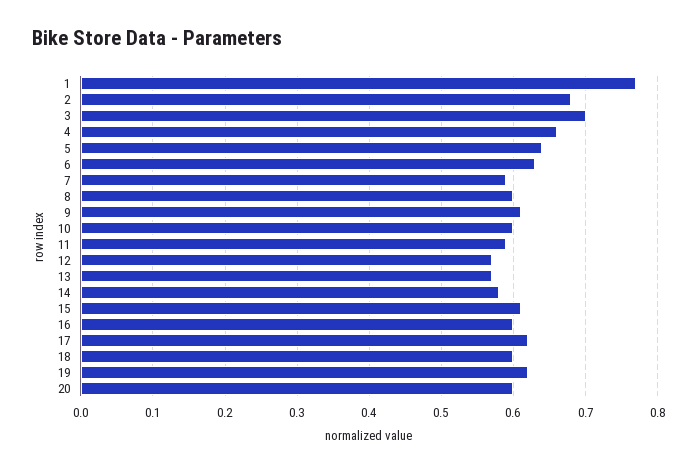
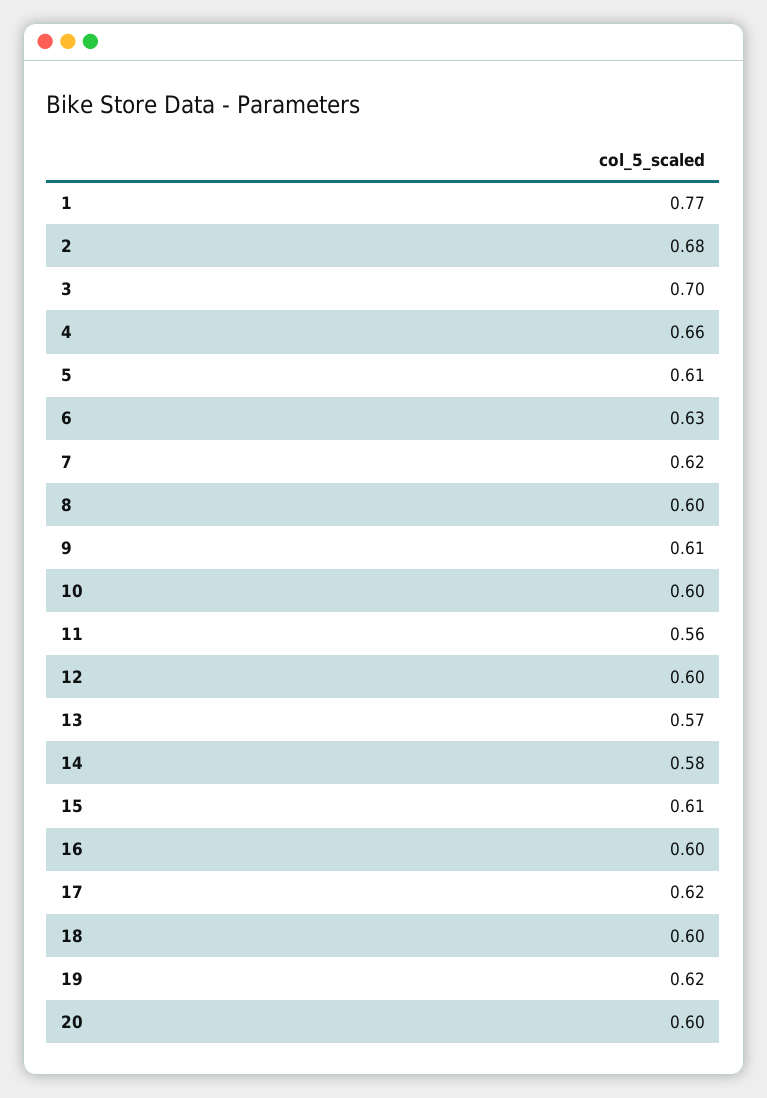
  {
    "1": 0.77,
    "2": 0.68,
    "3": 0.7,
    "4": 0.66,
-   "5": 0.64,
+   "5": 0.61,
    "6": 0.63,
-   "7": 0.59,
+   "7": 0.62,
    "8": 0.6,
    "9": 0.61,
    "10": 0.6,
-   "11": 0.59,
+   "11": 0.56,
-   "12": 0.57,
+   "12": 0.6,
    "13": 0.57,
    "14": 0.58,
    "15": 0.61,
    "16": 0.6,
    "17": 0.62,
    "18": 0.6,
    "19": 0.62,
    "20": 0.6
  }

